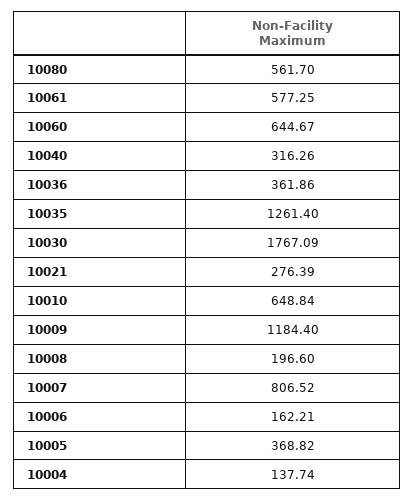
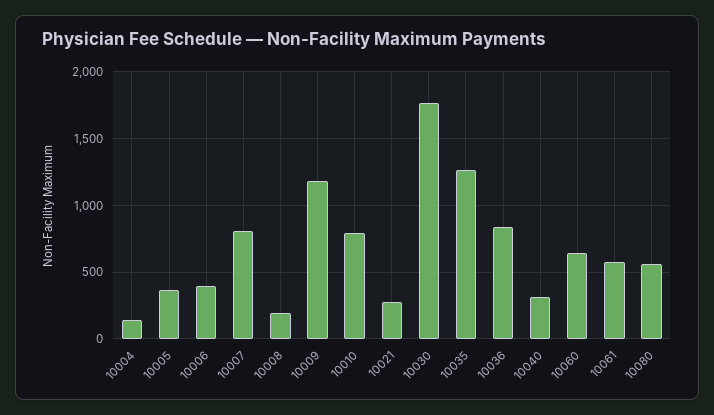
  {
    "10080": 561.7,
    "10061": 577.25,
    "10060": 644.67,
    "10040": 316.26,
-   "10036": 361.86,
+   "10036": 850,
    "10035": 1261.4,
    "10030": 1767.09,
    "10021": 276.39,
-   "10010": 648.84,
+   "10010": 800,
    "10009": 1184.4,
    "10008": 196.6,
    "10007": 806.52,
-   "10006": 162.21,
+   "10006": 400,
    "10005": 368.82,
    "10004": 137.74
  }

